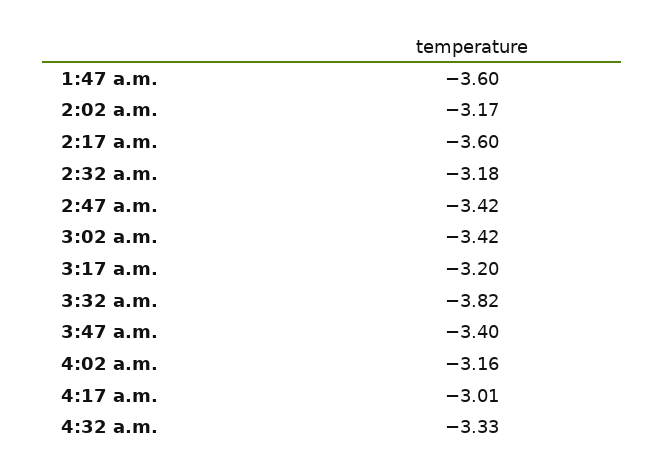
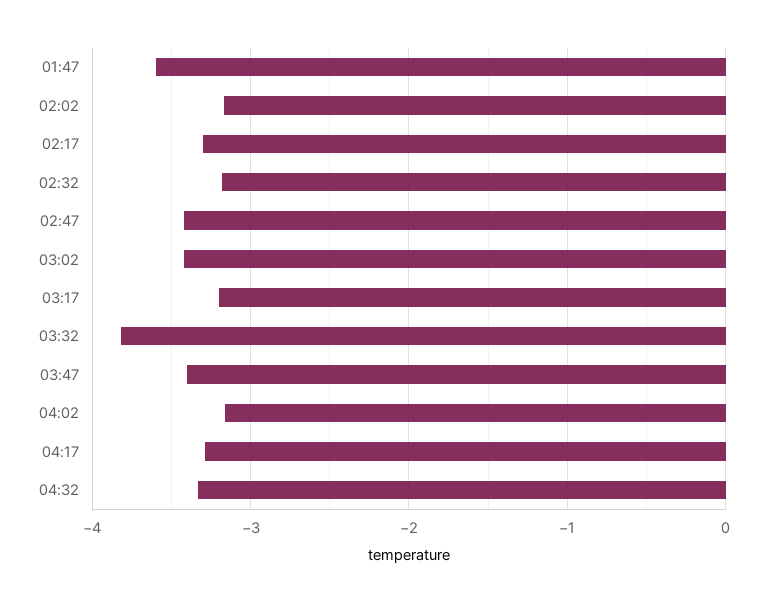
  {
    "1:47 a.m.": -3.6,
    "2:02 a.m.": -3.17,
-   "2:17 a.m.": -3.6,
+   "2:17 a.m.": -3.3,
    "2:32 a.m.": -3.18,
    "2:47 a.m.": -3.42,
    "3:02 a.m.": -3.42,
    "3:17 a.m.": -3.2,
    "3:32 a.m.": -3.82,
    "3:47 a.m.": -3.4,
    "4:02 a.m.": -3.16,
-   "4:17 a.m.": -3.01,
+   "4:17 a.m.": -3.3,
    "4:32 a.m.": -3.33
  }

